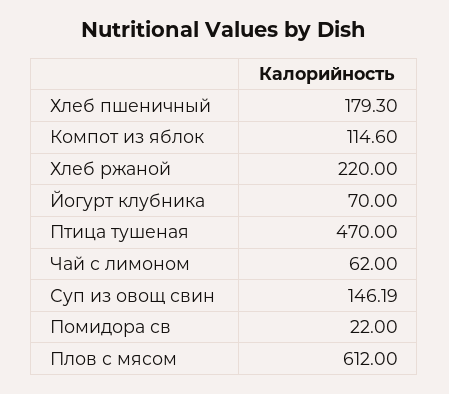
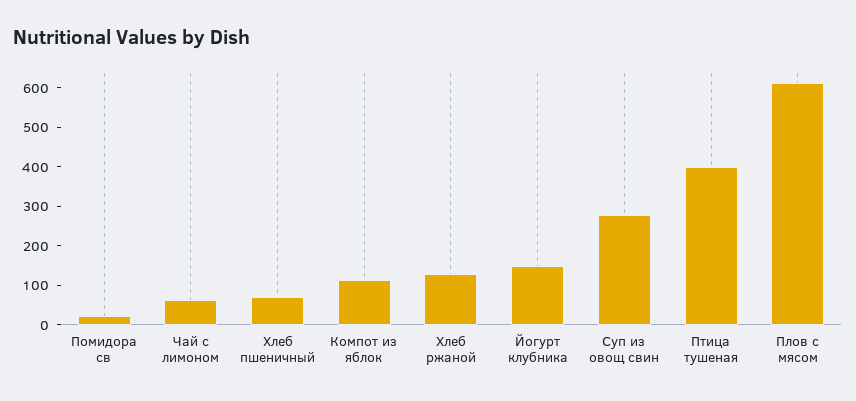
  {
-   "Хлеб пшеничный": 179.3,
+   "Хлеб пшеничный": 75,
    "Компот из яблок": 114.6,
-   "Хлеб ржаной": 220,
+   "Хлеб ржаной": 125,
-   "Йогурт клубника": 70,
+   "Йогурт клубника": 150,
-   "Птица тушеная": 470,
+   "Птица тушеная": 400,
    "Чай с лимоном": 62,
-   "Суп из овощ свин": 146.19,
+   "Суп из овощ свин": 275,
    "Помидора св": 22,
    "Плов с мясом": 612
  }

